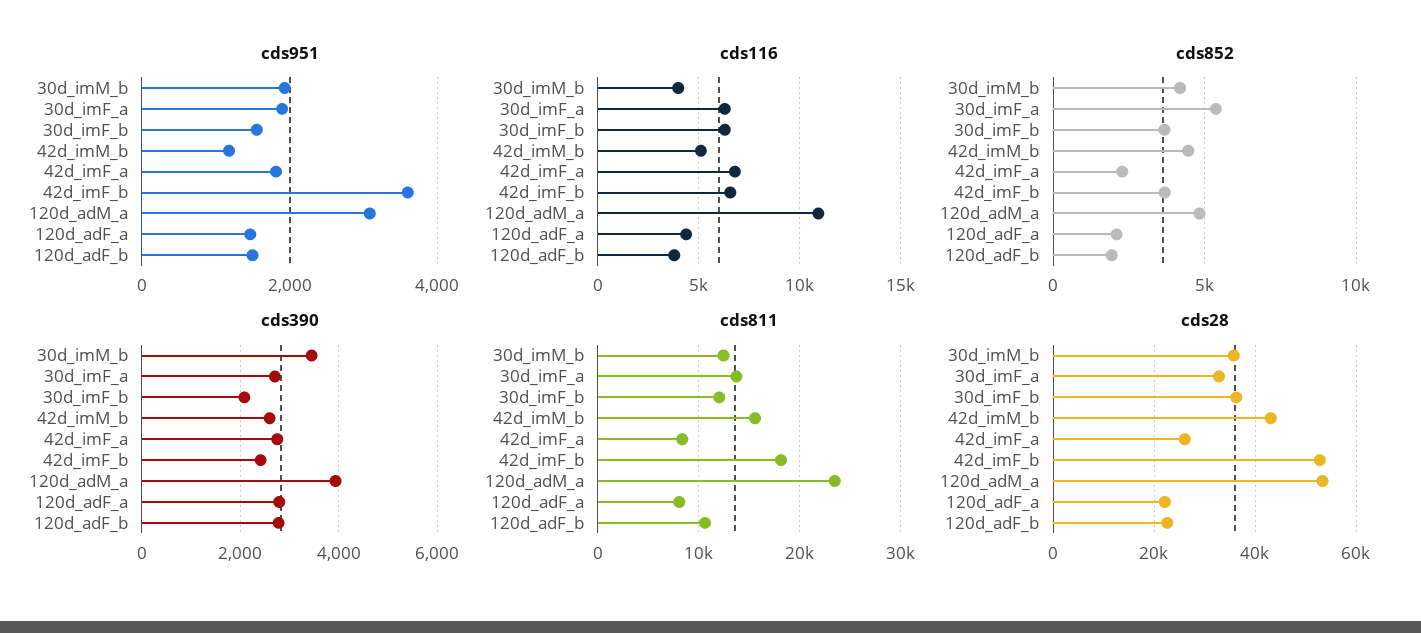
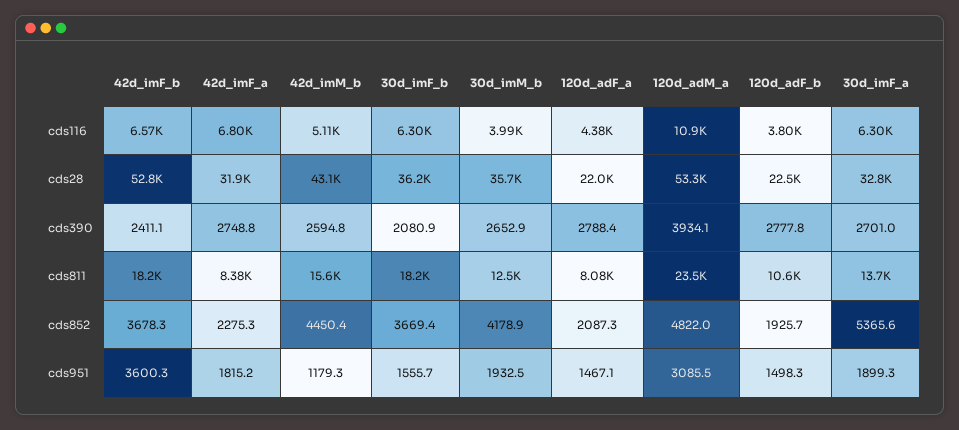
  {
    "cds951": {
      "30d_imM_b": 1932.5,
      "30d_imF_a": 1899.3,
      "30d_imF_b": 1555.7,
      "42d_imM_b": 1179.3,
      "42d_imF_a": 1815.2,
      "42d_imF_b": 3600.3,
      "120d_adM_a": 3085.5,
      "120d_adF_a": 1467.1,
      "120d_adF_b": 1498.3
    },
    "cds116": {
      "30d_imM_b": 3990,
      "30d_imF_a": 6300,
      "30d_imF_b": 6300,
      "42d_imM_b": 5110,
      "42d_imF_a": 6800,
      "42d_imF_b": 6570,
      "120d_adM_a": 10900,
      "120d_adF_a": 4380,
      "120d_adF_b": 3800
    },
    "cds852": {
      "30d_imM_b": 4178.9,
      "30d_imF_a": 5365.6,
      "30d_imF_b": 3669.4,
      "42d_imM_b": 4450.4,
      "42d_imF_a": 2275.3,
      "42d_imF_b": 3678.3,
      "120d_adM_a": 4822,
      "120d_adF_a": 2087.3,
      "120d_adF_b": 1925.7
    },
    "cds390": {
-     "30d_imM_b": 3400,
+     "30d_imM_b": 2652.9,
      "30d_imF_a": 2701,
      "30d_imF_b": 2080.9,
      "42d_imM_b": 2594.8,
      "42d_imF_a": 2748.8,
      "42d_imF_b": 2411.1,
      "120d_adM_a": 3934.1,
      "120d_adF_a": 2788.4,
      "120d_adF_b": 2777.8
    },
    "cds811": {
      "30d_imM_b": 12500,
      "30d_imF_a": 13700,
-     "30d_imF_b": 12000,
+     "30d_imF_b": 18200,
      "42d_imM_b": 15600,
      "42d_imF_a": 8380,
      "42d_imF_b": 18200,
      "120d_adM_a": 23500,
      "120d_adF_a": 8080,
      "120d_adF_b": 10600
    },
    "cds28": {
      "30d_imM_b": 35700,
      "30d_imF_a": 32800,
      "30d_imF_b": 36200,
      "42d_imM_b": 43100,
-     "42d_imF_a": 26000,
+     "42d_imF_a": 31900,
      "42d_imF_b": 52800,
      "120d_adM_a": 53300,
      "120d_adF_a": 22000,
      "120d_adF_b": 22500
    }
  }

